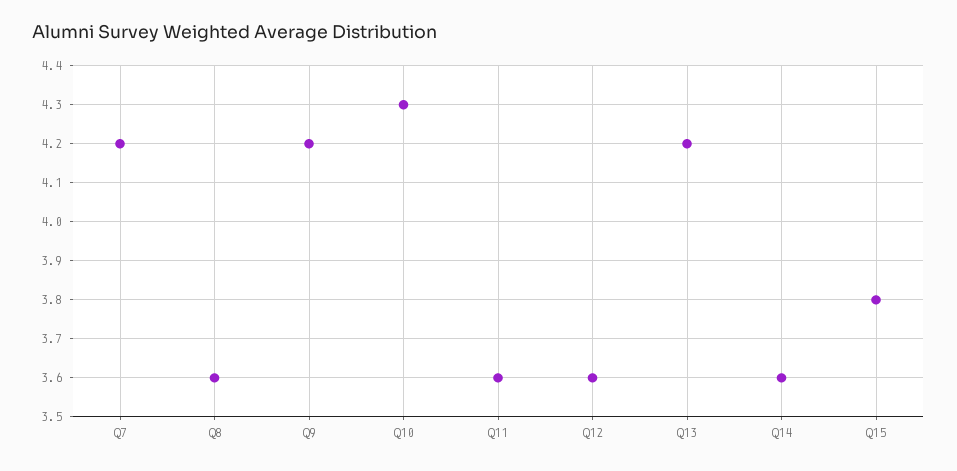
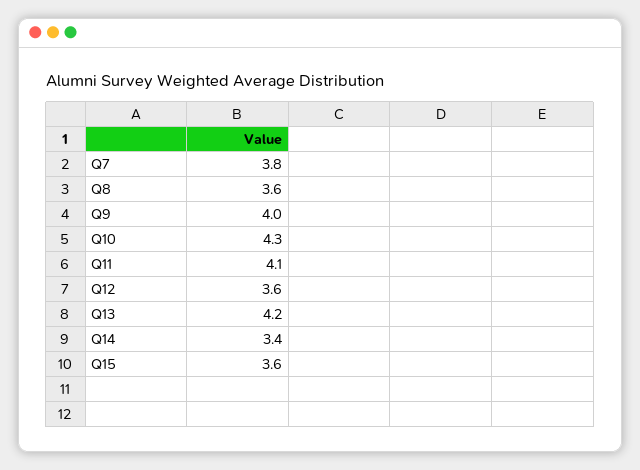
  {
-   "Q7": 4.2,
+   "Q7": 3.8,
    "Q8": 3.6,
-   "Q9": 4.2,
+   "Q9": 4,
    "Q10": 4.3,
-   "Q11": 3.6,
+   "Q11": 4.1,
    "Q12": 3.6,
    "Q13": 4.2,
-   "Q14": 3.6,
+   "Q14": 3.4,
-   "Q15": 3.8
+   "Q15": 3.6
  }

